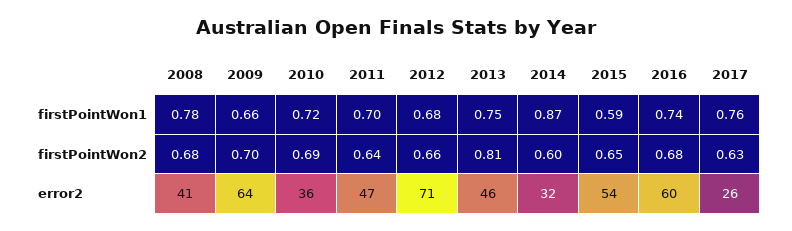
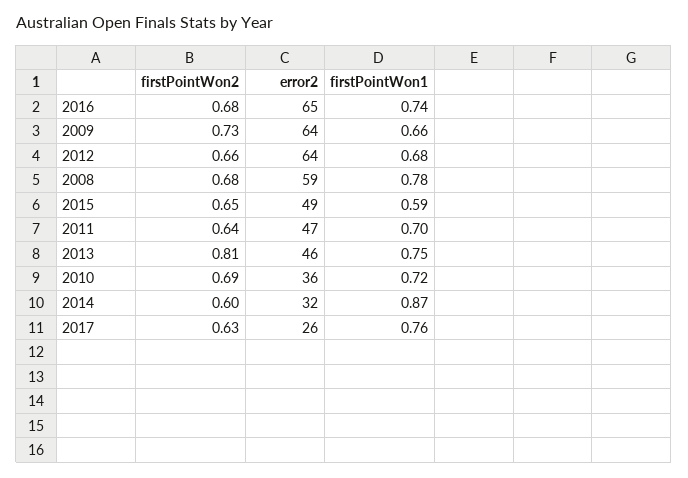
  {
    "2008": {
      "firstPointWon1": 0.78,
      "firstPointWon2": 0.68,
-     "error2": 41
+     "error2": 59
    },
    "2009": {
      "firstPointWon1": 0.66,
-     "firstPointWon2": 0.7,
+     "firstPointWon2": 0.73,
      "error2": 64
    },
    "2010": {
      "firstPointWon1": 0.72,
      "firstPointWon2": 0.69,
      "error2": 36
    },
    "2011": {
      "firstPointWon1": 0.7,
      "firstPointWon2": 0.64,
      "error2": 47
    },
    "2012": {
      "firstPointWon1": 0.68,
      "firstPointWon2": 0.66,
-     "error2": 71
+     "error2": 64
    },
    "2013": {
      "firstPointWon1": 0.75,
      "firstPointWon2": 0.81,
      "error2": 46
    },
    "2014": {
      "firstPointWon1": 0.87,
      "firstPointWon2": 0.6,
      "error2": 32
    },
    "2015": {
      "firstPointWon1": 0.59,
      "firstPointWon2": 0.65,
-     "error2": 54
+     "error2": 49
    },
    "2016": {
      "firstPointWon1": 0.74,
      "firstPointWon2": 0.68,
-     "error2": 60
+     "error2": 65
    },
    "2017": {
      "firstPointWon1": 0.76,
      "firstPointWon2": 0.63,
      "error2": 26
    }
  }

